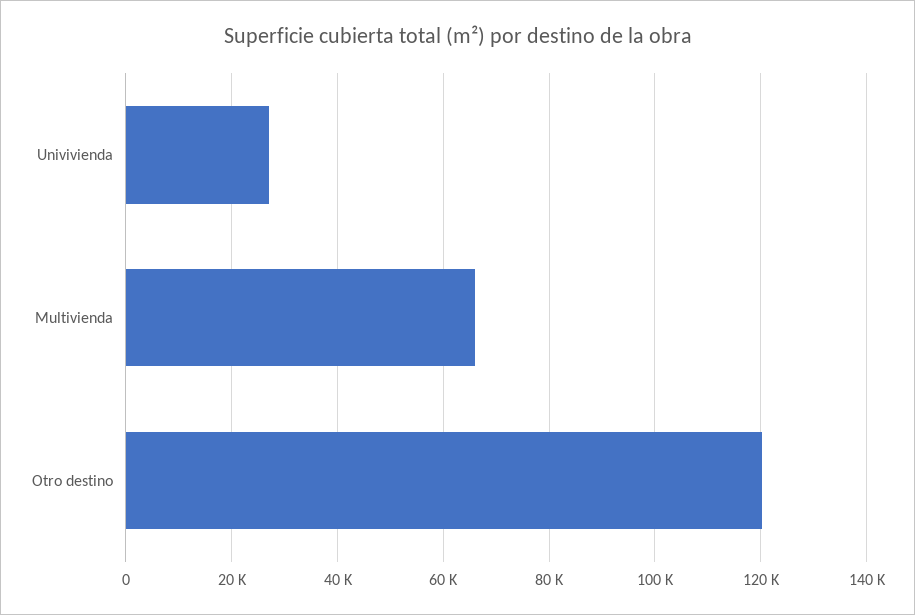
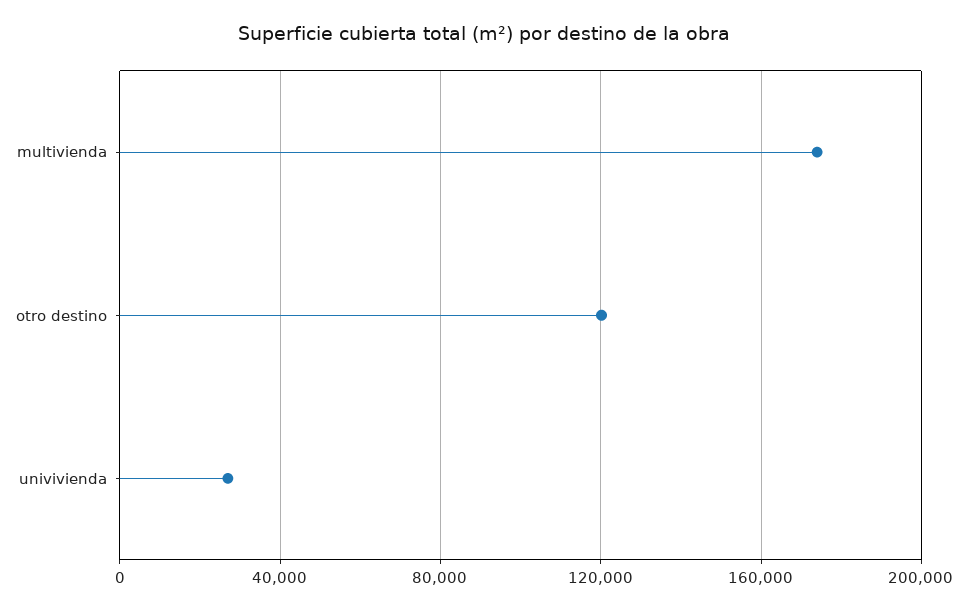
  {
    "Univivienda": 26000,
-   "Multivienda": 66000,
+   "Multivienda": 175000,
    "Otro destino": 120000
  }

